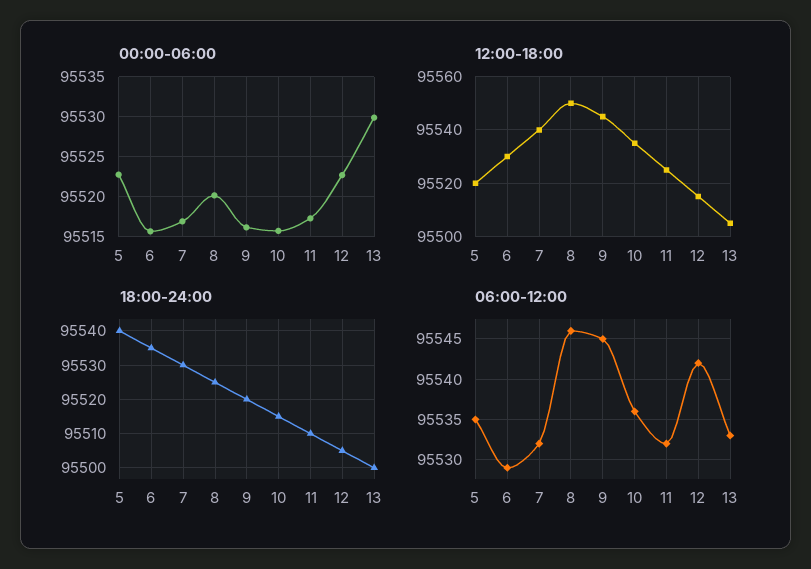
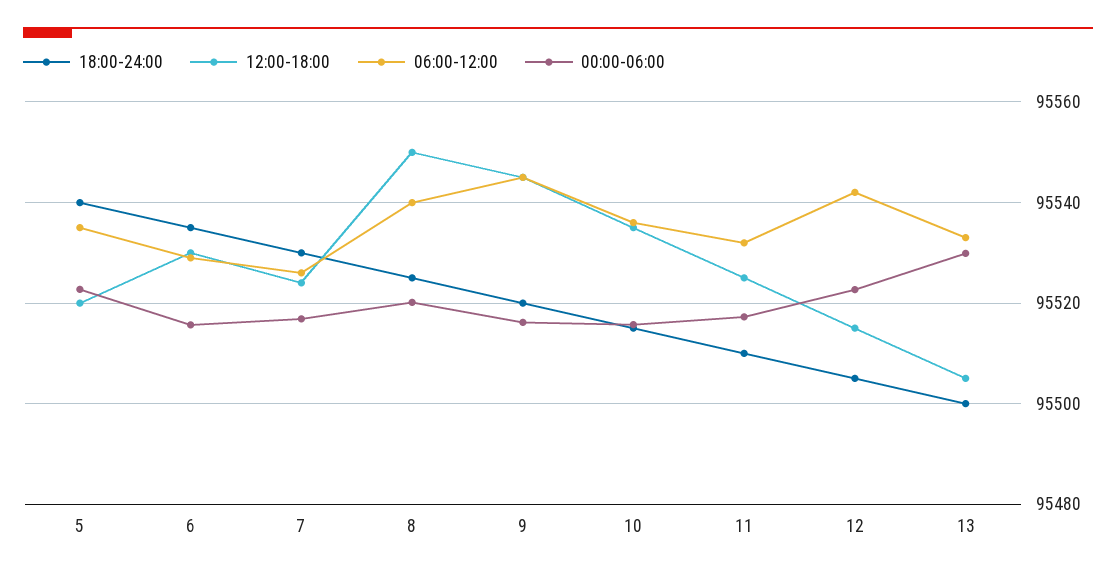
  {
    "00:00-06:00": {
      "5": 95523,
      "6": 95516,
      "7": 95517,
      "8": 95520,
      "9": 95516,
      "10": 95516,
      "11": 95517,
      "12": 95523,
      "13": 95530
    },
    "12:00-18:00": {
      "5": 95520,
      "6": 95530,
-     "7": 95540,
+     "7": 95524,
      "8": 95550,
      "9": 95546,
      "10": 95536,
      "11": 95526,
      "12": 95516,
      "13": 95506
    },
    "18:00-24:00": {
      "5": 95540,
      "6": 95536,
      "7": 95530,
      "8": 95526,
      "9": 95520,
      "10": 95516,
      "11": 95510,
      "12": 95506,
      "13": 95500
    },
    "06:00-12:00": {
      "5": 95535,
      "6": 95529,
-     "7": 95532,
+     "7": 95526,
-     "8": 95546,
+     "8": 95540,
      "9": 95545,
      "10": 95536,
      "11": 95532,
      "12": 95542,
      "13": 95533
    }
  }

